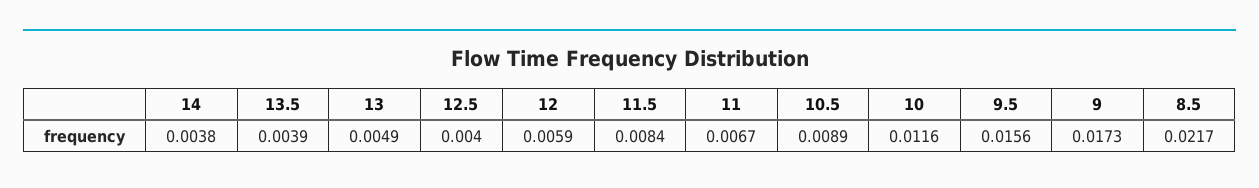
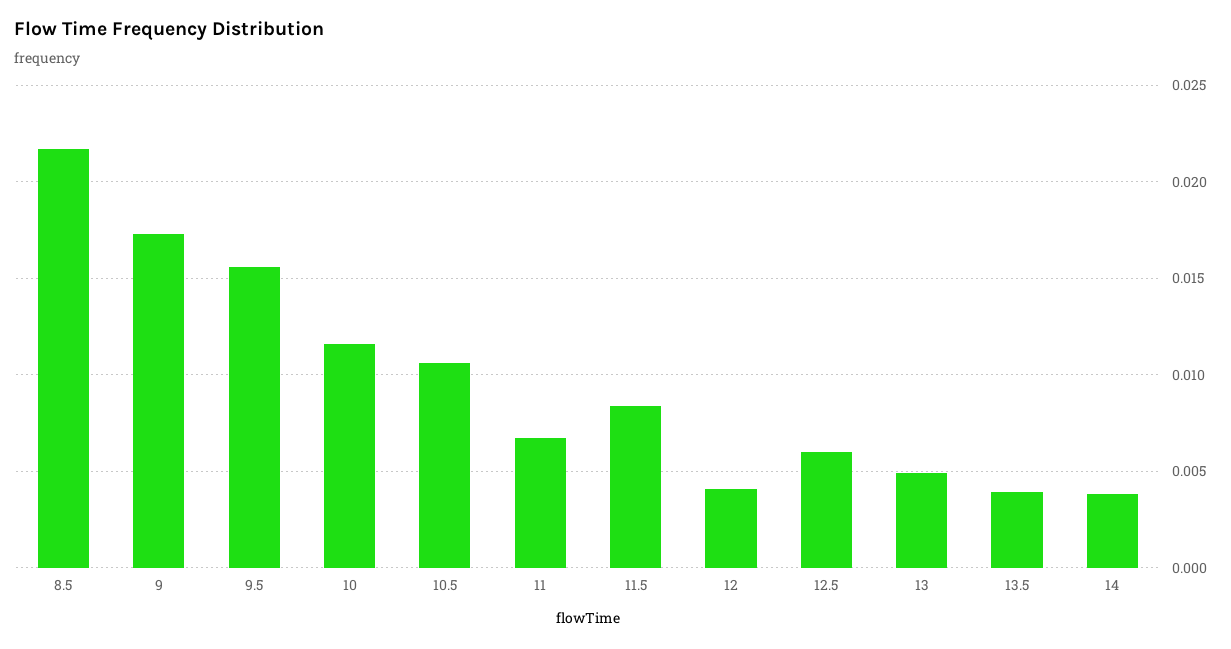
  {
    "14": 0.0038,
    "13.5": 0.0039,
    "13": 0.0049,
-   "12.5": 0.004,
+   "12.5": 0.006,
-   "12": 0.0059,
+   "12": 0.004,
    "11.5": 0.0084,
    "11": 0.0067,
-   "10.5": 0.0089,
+   "10.5": 0.0105,
    "10": 0.0116,
    "9.5": 0.0156,
    "9": 0.0173,
    "8.5": 0.0217
  }

